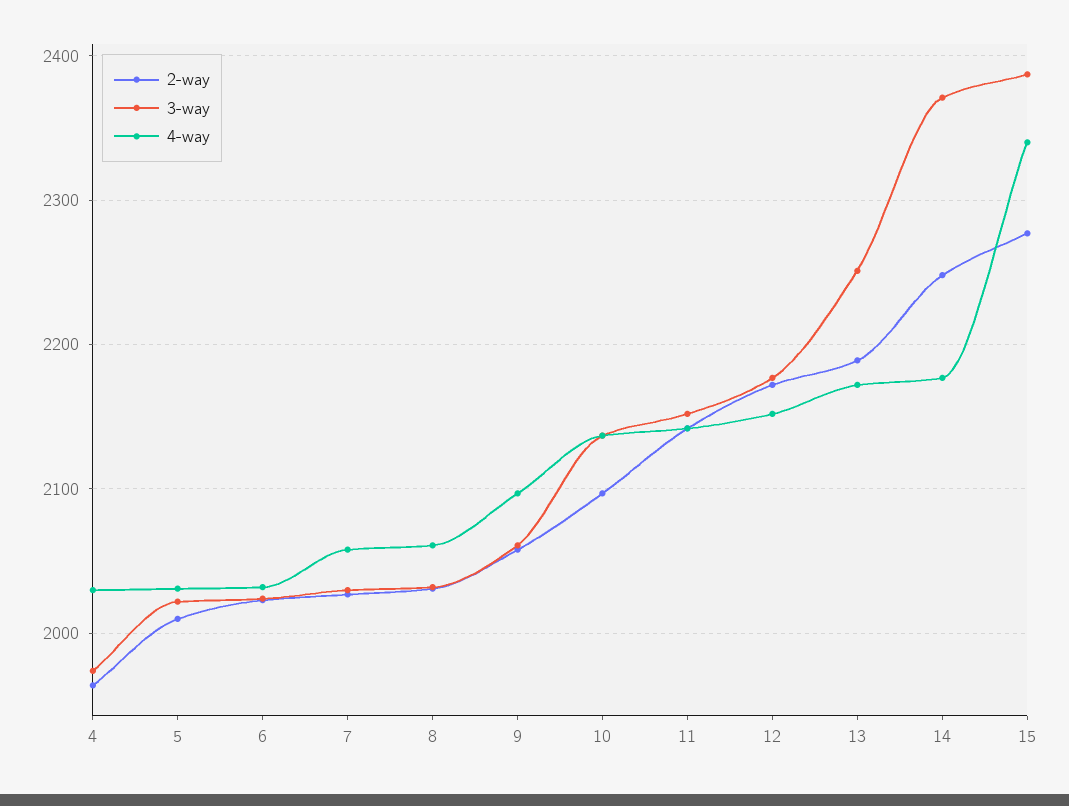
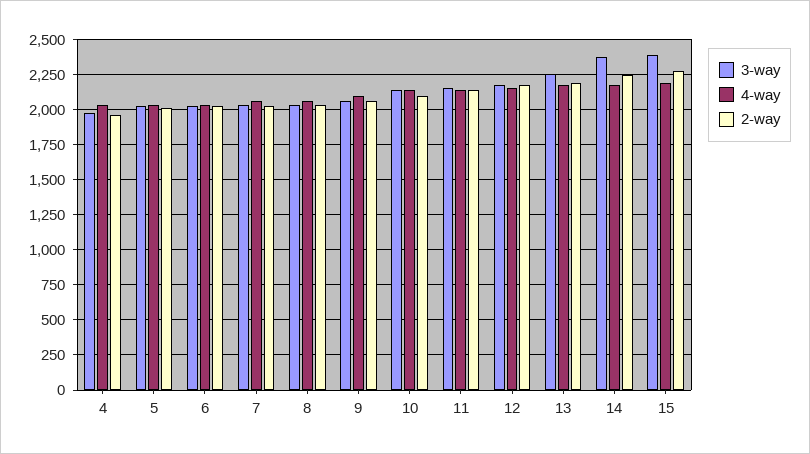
  {
    "2-way": {
      "4": 1960,
      "5": 2010,
      "6": 2020,
      "7": 2030,
      "8": 2030,
      "9": 2060,
      "10": 2100,
      "11": 2140,
      "12": 2170,
      "13": 2190,
      "14": 2250,
      "15": 2280
    },
    "3-way": {
      "4": 1970,
      "5": 2020,
      "6": 2020,
      "7": 2030,
      "8": 2030,
      "9": 2060,
      "10": 2140,
      "11": 2150,
      "12": 2180,
      "13": 2250,
      "14": 2370,
      "15": 2390
    },
    "4-way": {
      "4": 2030,
      "5": 2030,
      "6": 2030,
      "7": 2060,
      "8": 2060,
      "9": 2100,
      "10": 2140,
      "11": 2140,
      "12": 2150,
      "13": 2170,
      "14": 2180,
-     "15": 2340
+     "15": 2200
    }
  }

